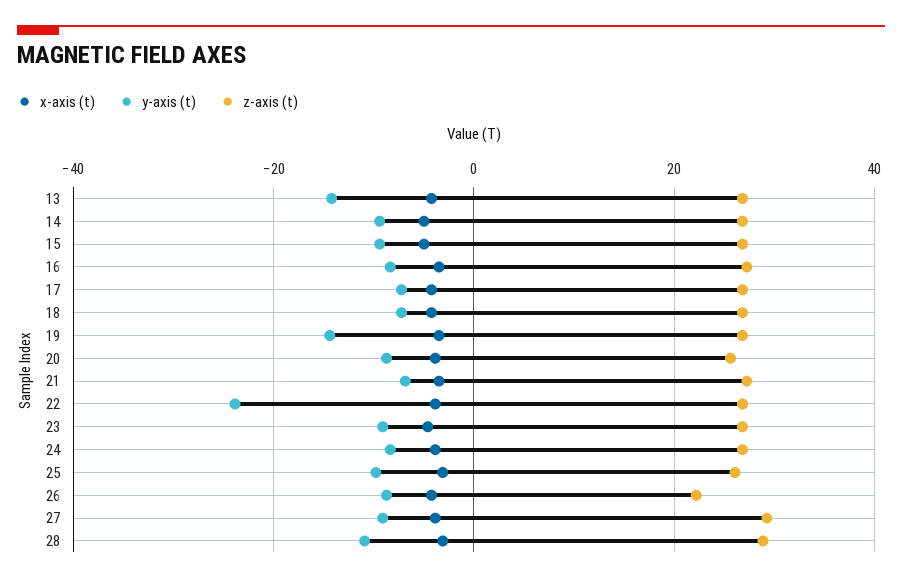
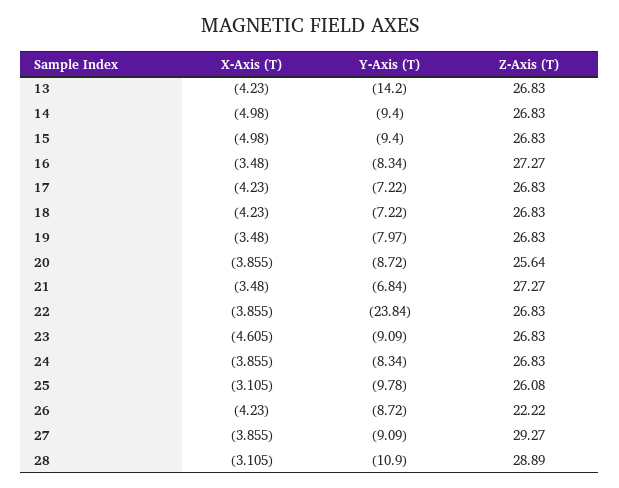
  {
    "x-axis (t)": {
      "13": -4.23,
      "14": -4.98,
      "15": -4.98,
      "16": -3.48,
      "17": -4.23,
      "18": -4.23,
      "19": -3.48,
      "20": -3.855,
      "21": -3.48,
      "22": -3.855,
      "23": -4.605,
      "24": -3.855,
      "25": -3.105,
      "26": -4.23,
      "27": -3.855,
      "28": -3.105
    },
    "y-axis (t)": {
      "13": -14.2,
      "14": -9.4,
      "15": -9.4,
      "16": -8.34,
      "17": -7.22,
      "18": -7.22,
-     "19": -14,
+     "19": -7.97,
      "20": -8.72,
      "21": -6.84,
      "22": -23.84,
      "23": -9.09,
      "24": -8.34,
      "25": -9.78,
      "26": -8.72,
      "27": -9.09,
      "28": -10.9
    },
    "z-axis (t)": {
      "13": 26.83,
      "14": 26.83,
      "15": 26.83,
      "16": 27.27,
      "17": 26.83,
      "18": 26.83,
      "19": 26.83,
      "20": 25.64,
      "21": 27.27,
      "22": 26.83,
      "23": 26.83,
      "24": 26.83,
      "25": 26.08,
      "26": 22.22,
      "27": 29.27,
      "28": 28.89
    }
  }

